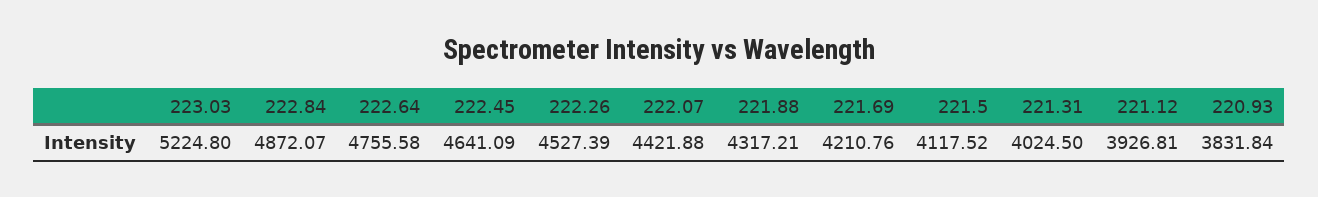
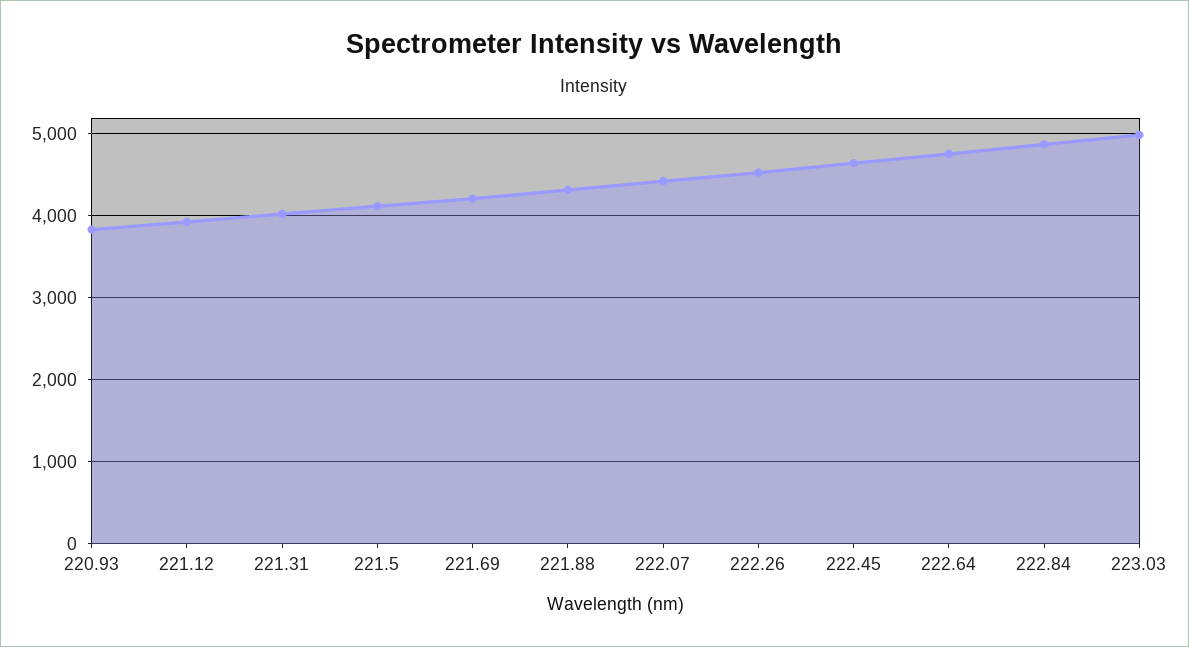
  {
-   "223.03": 5224.8,
+   "223.03": 5000,
    "222.84": 4872.07,
    "222.64": 4755.58,
    "222.45": 4641.09,
    "222.26": 4527.39,
    "222.07": 4421.88,
    "221.88": 4317.21,
    "221.69": 4210.76,
    "221.5": 4117.52,
    "221.31": 4024.5,
    "221.12": 3926.81,
    "220.93": 3831.84
  }

